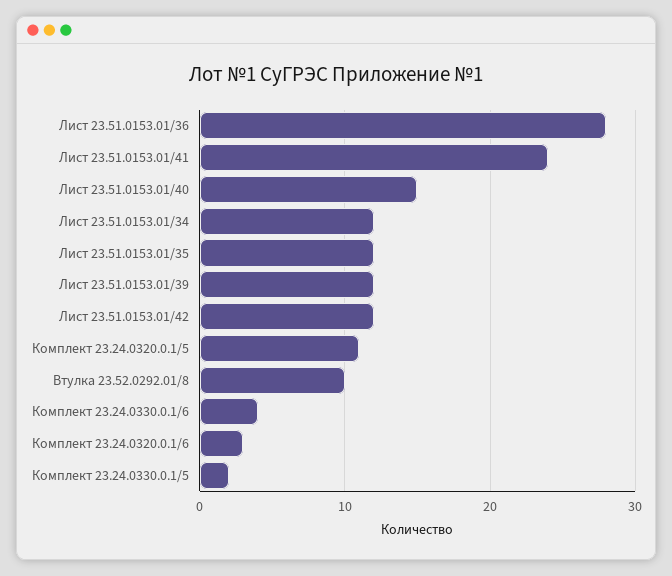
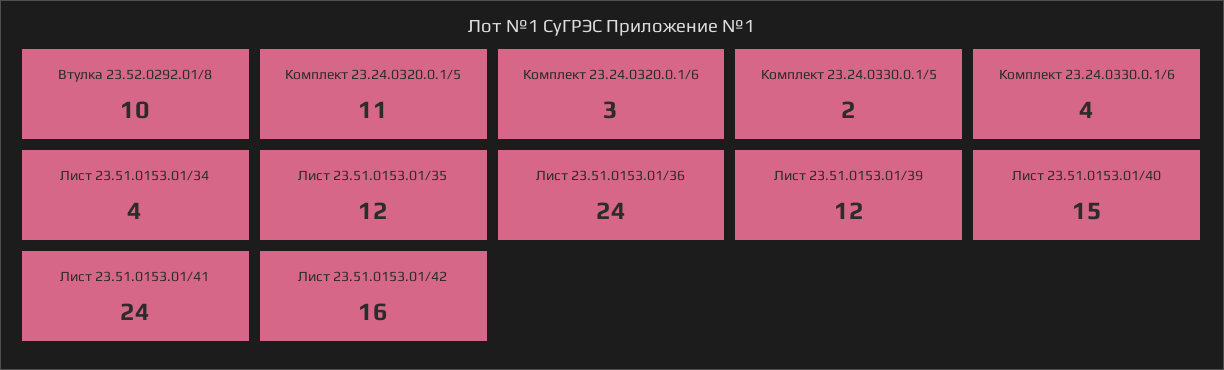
  {
-   "Лист 23.51.0153.01/36": 28,
+   "Лист 23.51.0153.01/36": 24,
    "Лист 23.51.0153.01/41": 24,
    "Лист 23.51.0153.01/40": 15,
-   "Лист 23.51.0153.01/34": 12,
+   "Лист 23.51.0153.01/34": 4,
    "Лист 23.51.0153.01/35": 12,
    "Лист 23.51.0153.01/39": 12,
-   "Лист 23.51.0153.01/42": 12,
+   "Лист 23.51.0153.01/42": 16,
    "Комплект 23.24.0320.0.1/5": 11,
    "Втулка 23.52.0292.01/8": 10,
    "Комплект 23.24.0330.0.1/6": 4,
    "Комплект 23.24.0320.0.1/6": 3,
    "Комплект 23.24.0330.0.1/5": 2
  }

